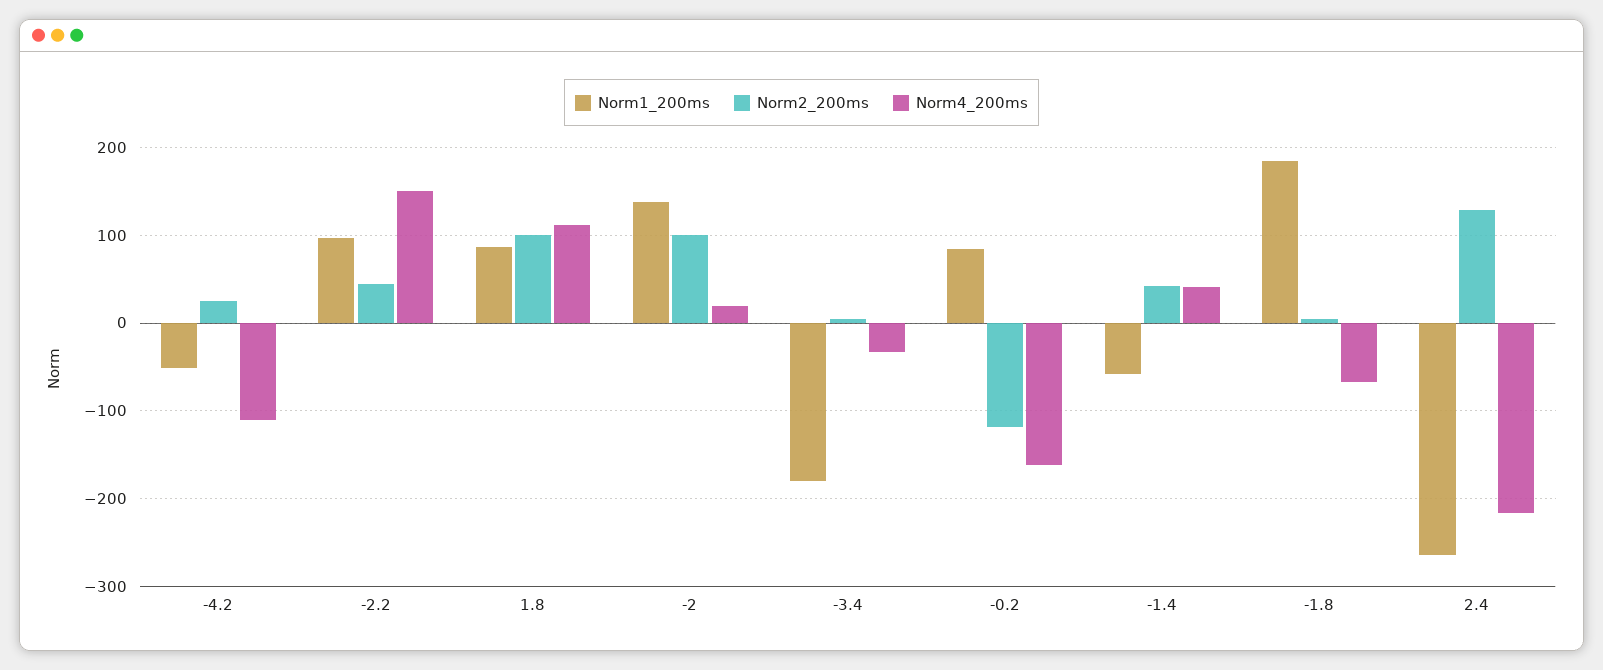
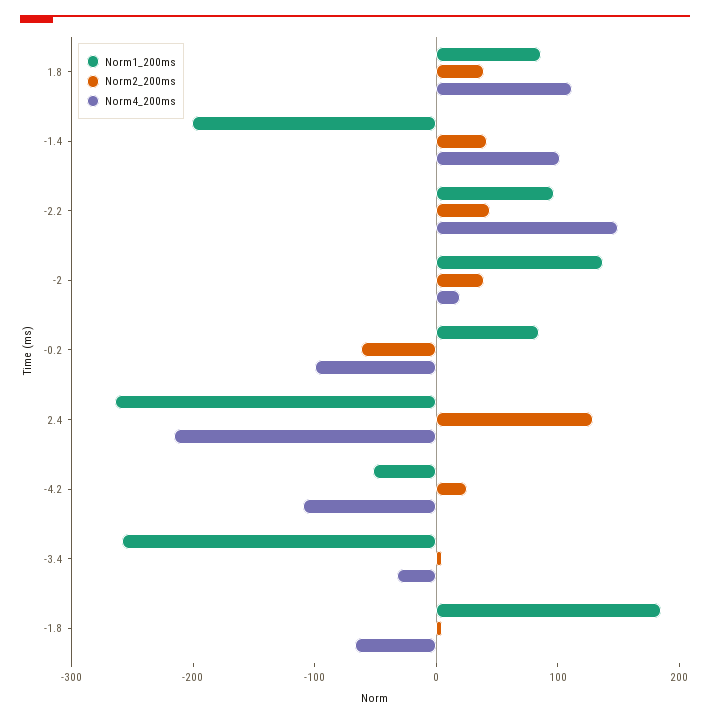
  {
    "Norm1_200ms": {
      "-4.2": -50,
      "-2.2": 100,
      "1.8": 90,
      "-2": 140,
-     "-3.4": -180,
+     "-3.4": -260,
      "-0.2": 80,
-     "-1.4": -60,
+     "-1.4": -200,
      "-1.8": 180,
      "2.4": -260
    },
    "Norm2_200ms": {
      "-4.2": 30,
      "-2.2": 40,
-     "1.8": 100,
+     "1.8": 40,
-     "-2": 100,
+     "-2": 40,
      "-3.4": 0,
-     "-0.2": -120,
+     "-0.2": -60,
      "-1.4": 40,
      "-1.8": 0,
      "2.4": 130
    },
    "Norm4_200ms": {
      "-4.2": -110,
      "-2.2": 150,
      "1.8": 110,
      "-2": 20,
      "-3.4": -30,
-     "-0.2": -160,
+     "-0.2": -100,
-     "-1.4": 40,
+     "-1.4": 100,
      "-1.8": -70,
      "2.4": -220
    }
  }

